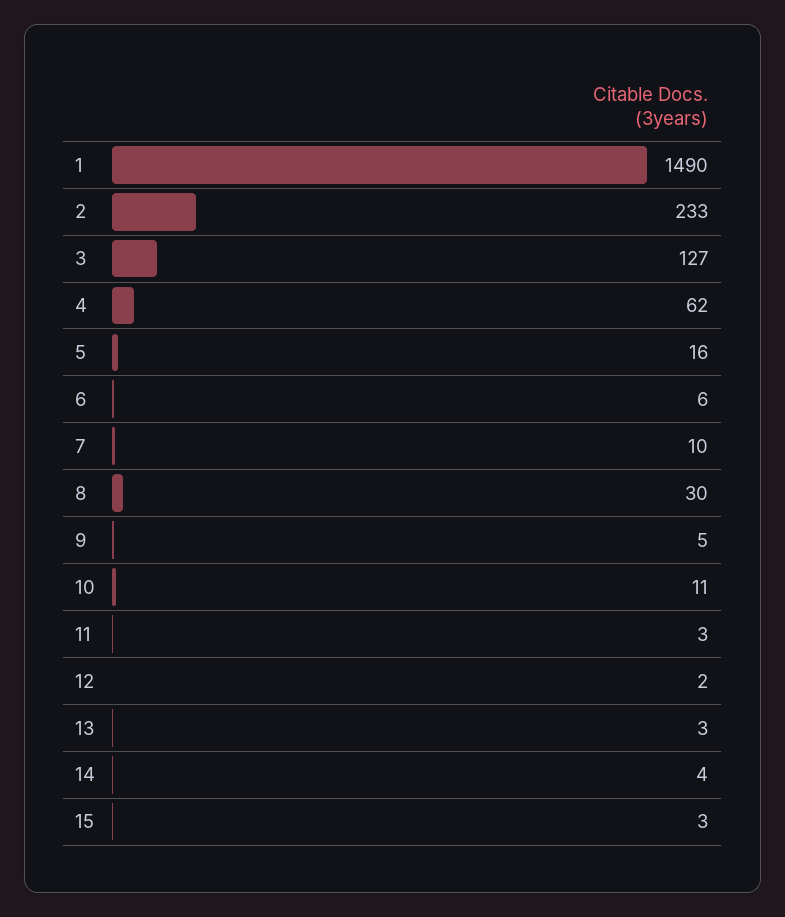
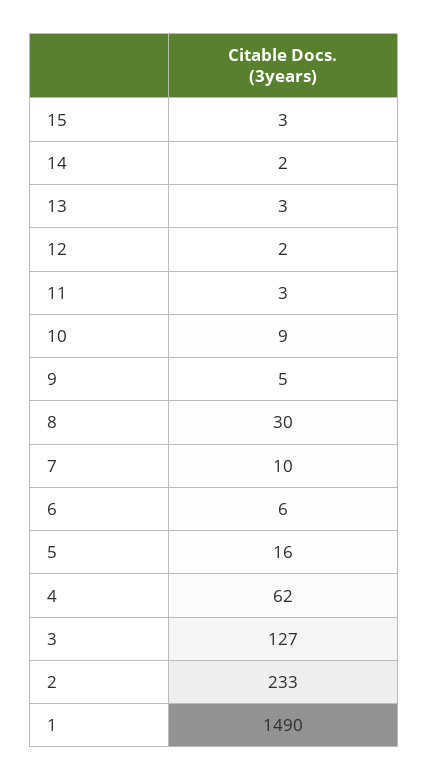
  {
    "1": 1490,
    "2": 233,
    "3": 127,
    "4": 62,
    "5": 16,
    "6": 6,
    "7": 10,
    "8": 30,
    "9": 5,
-   "10": 11,
+   "10": 9,
    "11": 3,
    "12": 2,
    "13": 3,
-   "14": 4,
+   "14": 2,
    "15": 3
  }

